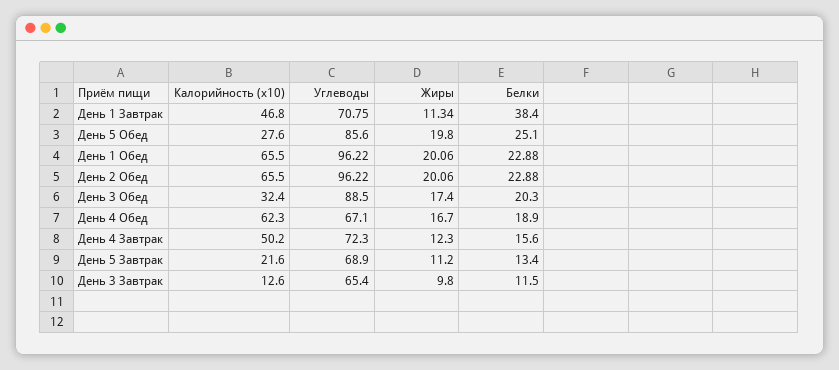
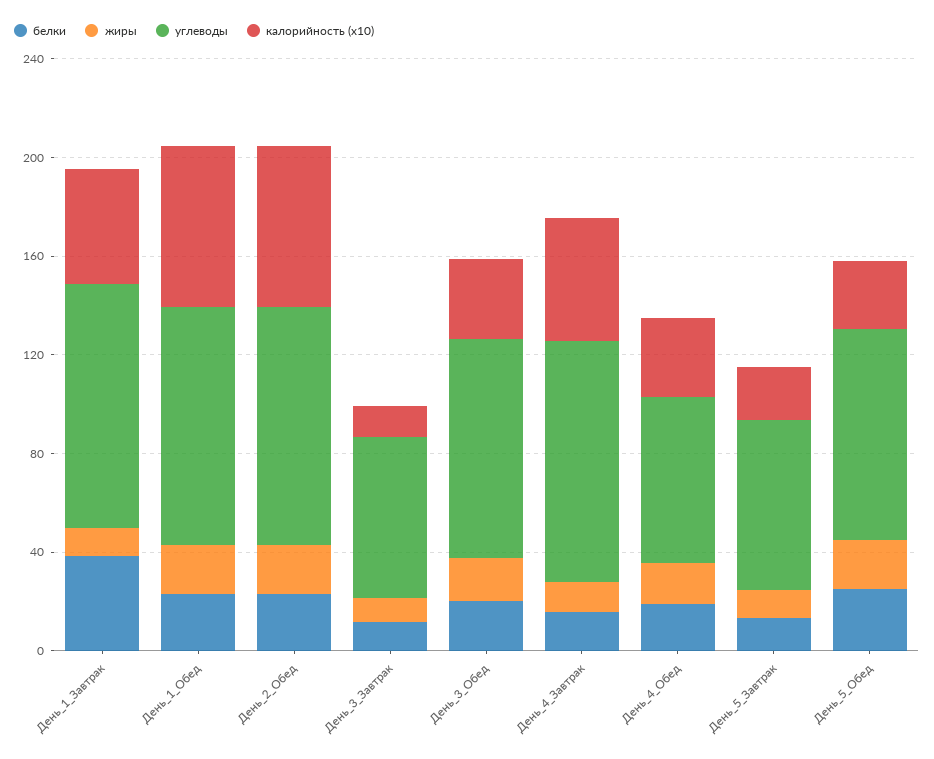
  {
    "Калорийность (x10)": {
      "День 1 Завтрак": 46.8,
      "День 5 Обед": 27.6,
      "День 1 Обед": 65.5,
      "День 2 Обед": 65.5,
      "День 3 Обед": 32.4,
-     "День 4 Обед": 62.3,
+     "День 4 Обед": 30,
      "День 4 Завтрак": 50.2,
      "День 5 Завтрак": 21.6,
      "День 3 Завтрак": 12.6
    },
    "Углеводы": {
-     "День 1 Завтрак": 70.75,
+     "День 1 Завтрак": 100,
      "День 5 Обед": 85.6,
      "День 1 Обед": 96.22,
      "День 2 Обед": 96.22,
      "День 3 Обед": 88.5,
      "День 4 Обед": 67.1,
-     "День 4 Завтрак": 72.3,
+     "День 4 Завтрак": 100,
      "День 5 Завтрак": 68.9,
      "День 3 Завтрак": 65.4
    },
    "Жиры": {
      "День 1 Завтрак": 11.34,
      "День 5 Обед": 19.8,
      "День 1 Обед": 20.06,
      "День 2 Обед": 20.06,
      "День 3 Обед": 17.4,
      "День 4 Обед": 16.7,
      "День 4 Завтрак": 12.3,
      "День 5 Завтрак": 11.2,
      "День 3 Завтрак": 9.8
    },
    "Белки": {
      "День 1 Завтрак": 38.4,
      "День 5 Обед": 25.1,
      "День 1 Обед": 22.88,
      "День 2 Обед": 22.88,
      "День 3 Обед": 20.3,
      "День 4 Обед": 18.9,
      "День 4 Завтрак": 15.6,
      "День 5 Завтрак": 13.4,
      "День 3 Завтрак": 11.5
    }
  }

